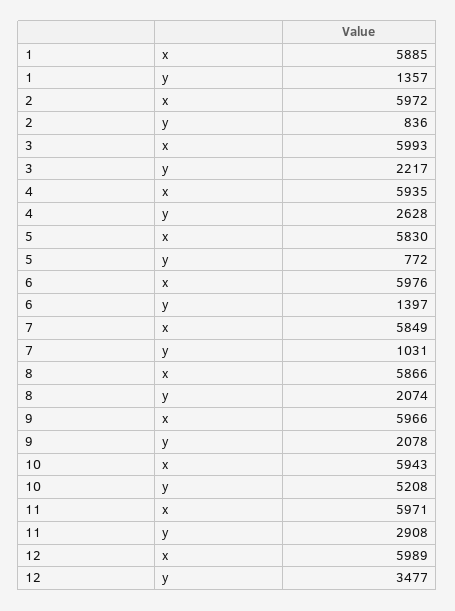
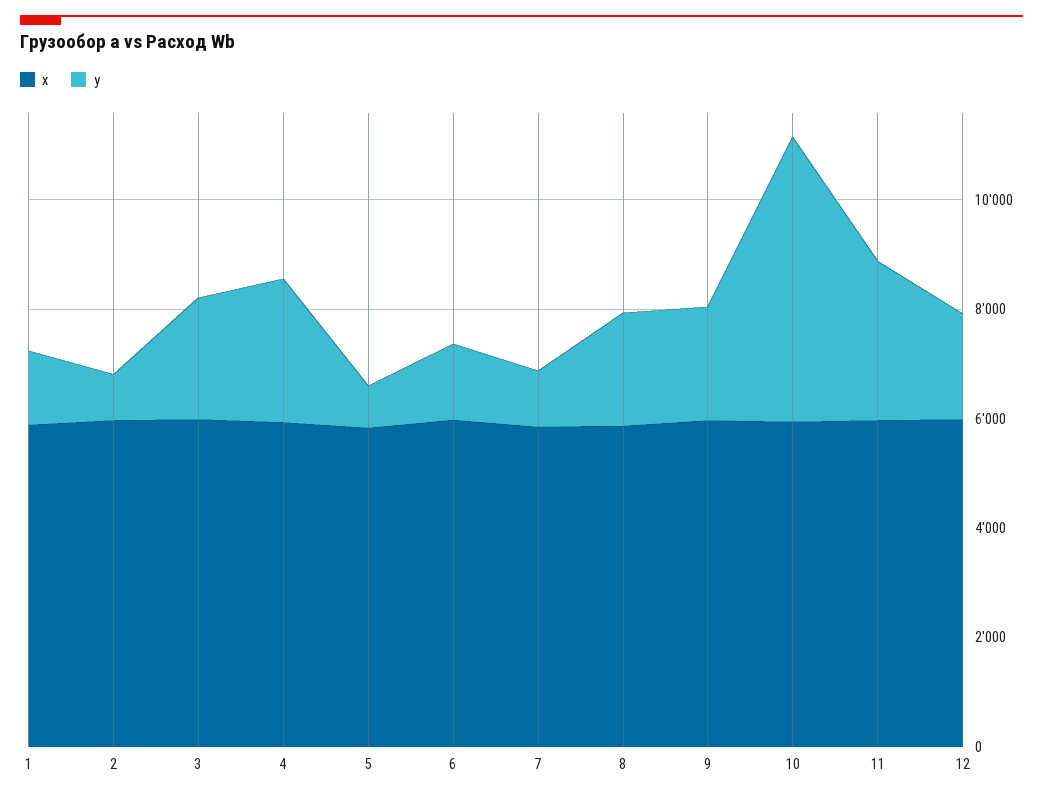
  {
    "x": {
      "1": 5885,
      "2": 5972,
      "3": 5993,
      "4": 5935,
      "5": 5830,
      "6": 5976,
      "7": 5849,
      "8": 5866,
      "9": 5966,
      "10": 5943,
      "11": 5971,
      "12": 5989
    },
    "y": {
      "1": 1357,
      "2": 836,
      "3": 2217,
      "4": 2628,
      "5": 772,
      "6": 1397,
      "7": 1031,
      "8": 2074,
      "9": 2078,
      "10": 5208,
      "11": 2908,
-     "12": 3477
+     "12": 2000
    }
  }

